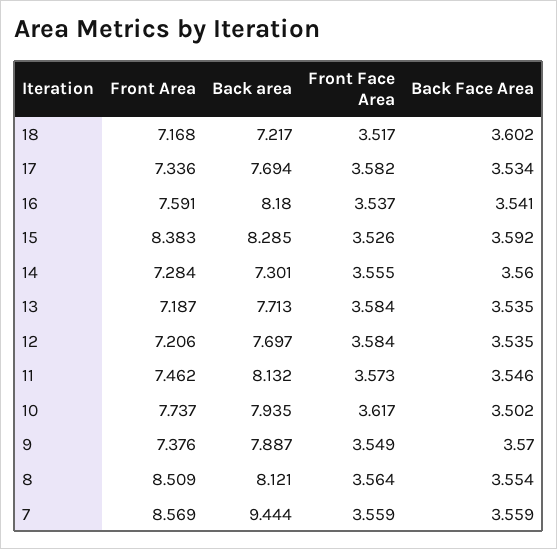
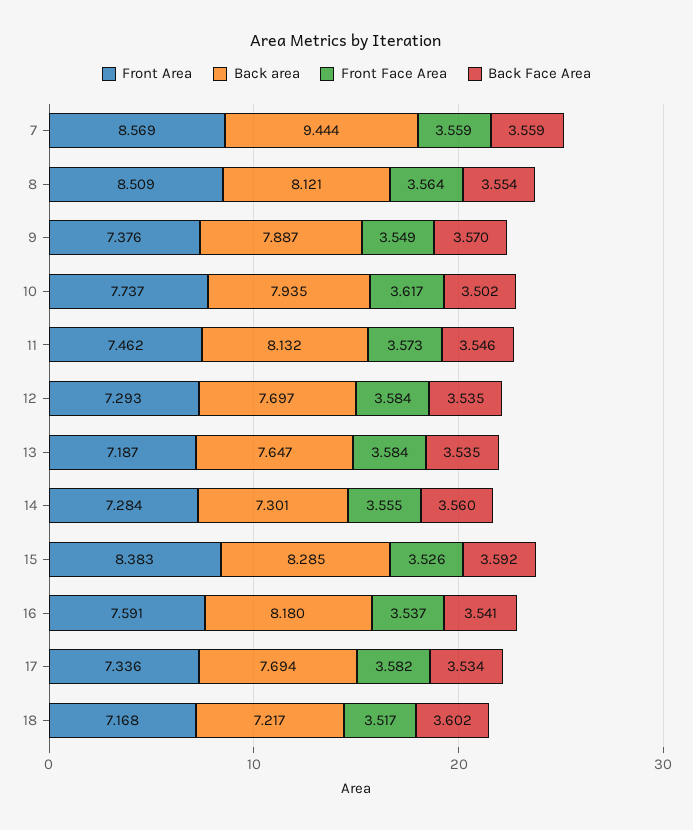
  {
    "Front Area": {
      "18": 7.168,
      "17": 7.336,
      "16": 7.591,
      "15": 8.383,
      "14": 7.284,
      "13": 7.187,
-     "12": 7.206,
+     "12": 7.293,
      "11": 7.462,
      "10": 7.737,
      "9": 7.376,
      "8": 8.509,
      "7": 8.569
    },
    "Back area": {
      "18": 7.217,
      "17": 7.694,
      "16": 8.18,
      "15": 8.285,
      "14": 7.301,
-     "13": 7.713,
+     "13": 7.647,
      "12": 7.697,
      "11": 8.132,
      "10": 7.935,
      "9": 7.887,
      "8": 8.121,
      "7": 9.444
    },
    "Front Face Area": {
      "18": 3.517,
      "17": 3.582,
      "16": 3.537,
      "15": 3.526,
      "14": 3.555,
      "13": 3.584,
      "12": 3.584,
      "11": 3.573,
      "10": 3.617,
      "9": 3.549,
      "8": 3.564,
      "7": 3.559
    },
    "Back Face Area": {
      "18": 3.602,
      "17": 3.534,
      "16": 3.541,
      "15": 3.592,
      "14": 3.56,
      "13": 3.535,
      "12": 3.535,
      "11": 3.546,
      "10": 3.502,
      "9": 3.57,
      "8": 3.554,
      "7": 3.559
    }
  }

